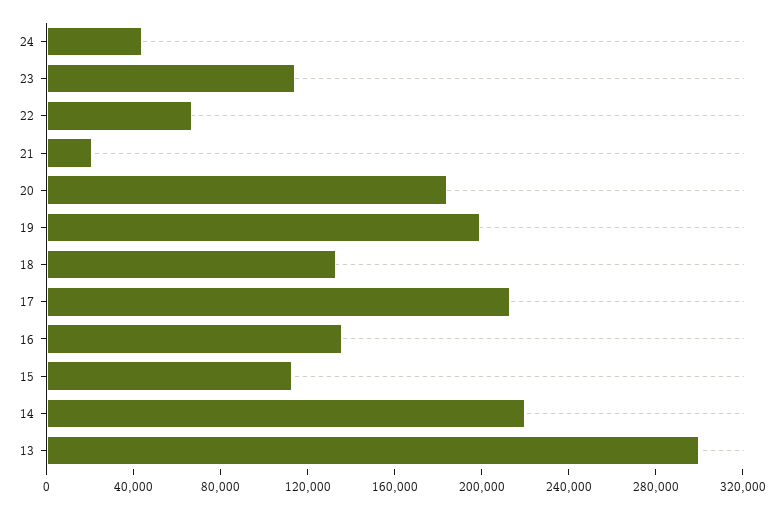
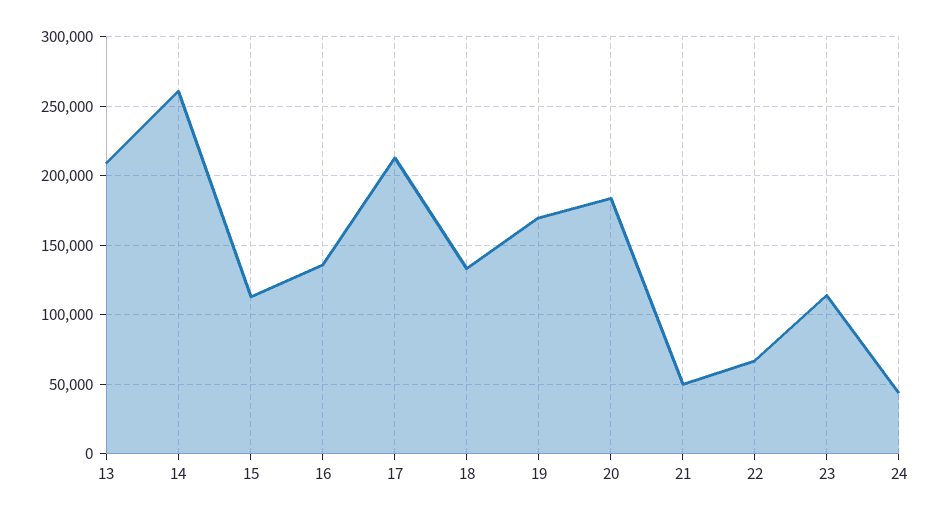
  {
    "24": 45000,
    "23": 115000,
    "22": 65000,
-   "21": 20000,
+   "21": 50000,
    "20": 185000,
-   "19": 200000,
+   "19": 170000,
    "18": 135000,
    "17": 215000,
    "16": 135000,
    "15": 115000,
-   "14": 220000,
+   "14": 260000,
-   "13": 300000
+   "13": 210000
  }

